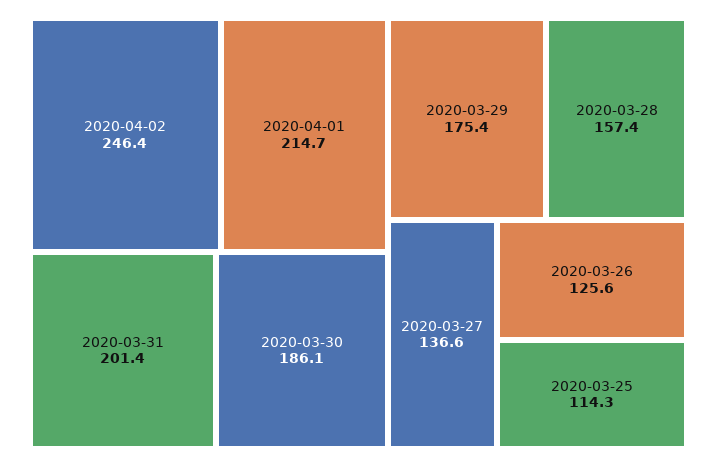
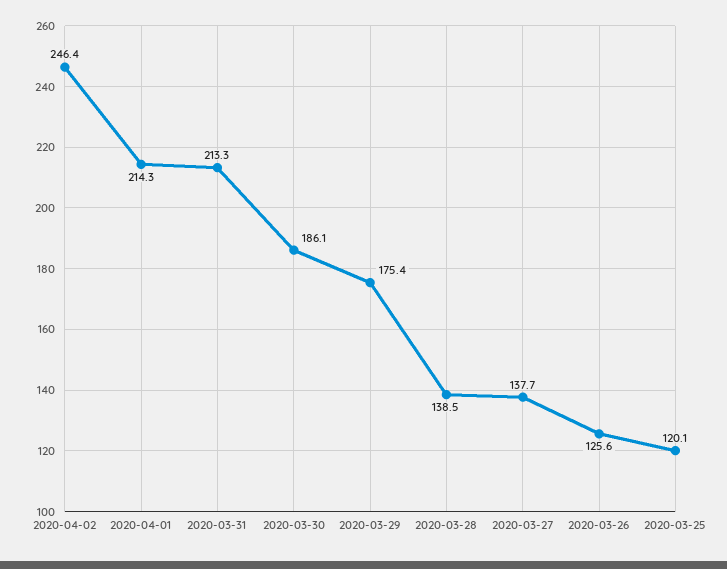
  {
    "2020-04-02": 246.4,
-   "2020-04-01": 214.7,
+   "2020-04-01": 214.3,
-   "2020-03-31": 201.4,
+   "2020-03-31": 213.3,
    "2020-03-30": 186.1,
    "2020-03-29": 175.4,
-   "2020-03-28": 157.4,
+   "2020-03-28": 138.5,
-   "2020-03-27": 136.6,
+   "2020-03-27": 137.7,
    "2020-03-26": 125.6,
-   "2020-03-25": 114.3
+   "2020-03-25": 120.1
  }

